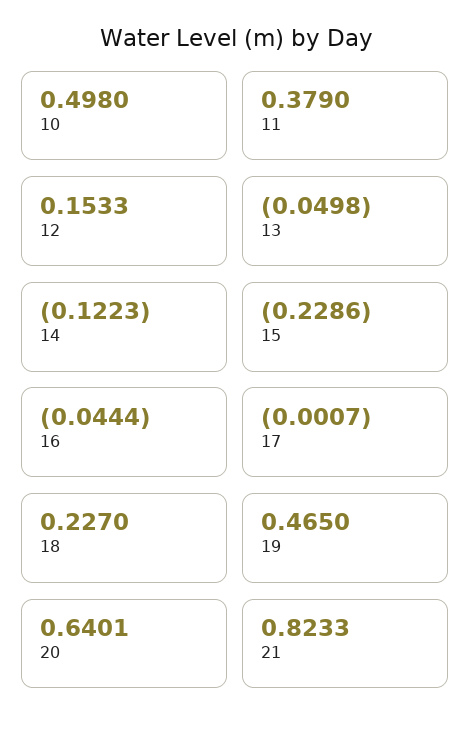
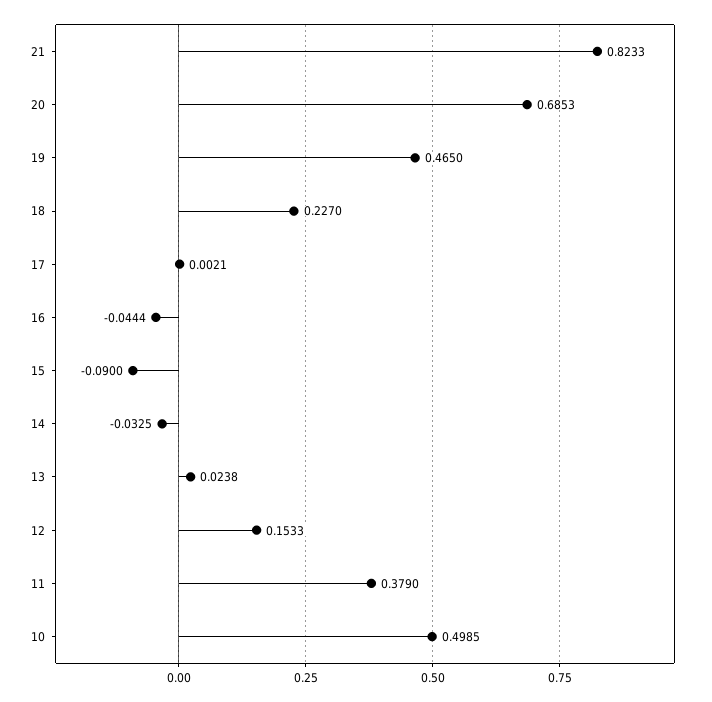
  {
-   "10": 0.498,
+   "10": 0.4985,
    "11": 0.379,
    "12": 0.1533,
-   "13": -0.0498,
+   "13": 0.0238,
-   "14": -0.1223,
+   "14": -0.0325,
-   "15": -0.2286,
+   "15": -0.09,
    "16": -0.0444,
-   "17": -0.0007,
+   "17": 0.0021,
    "18": 0.227,
    "19": 0.465,
-   "20": 0.6401,
+   "20": 0.6853,
    "21": 0.8233
  }

